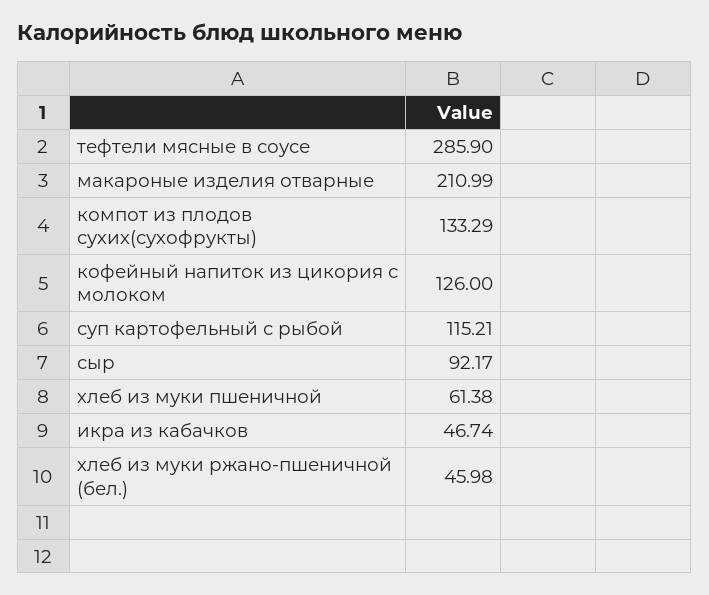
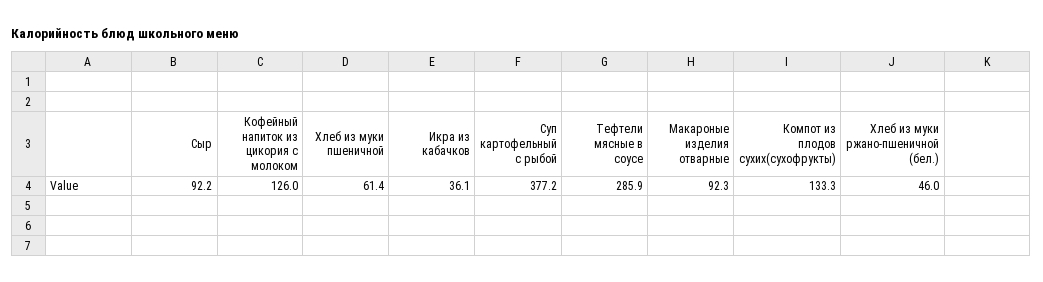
  {
    "тефтели мясные в соусе": 285.9,
-   "макароные изделия отварные": 210.99,
+   "макароные изделия отварные": 92.3,
    "компот из плодов сухих(сухофрукты)": 133.29,
    "кофейный напиток из цикория с молоком": 126,
-   "суп картофельный с рыбой": 115.21,
+   "суп картофельный с рыбой": 377.2,
    "сыр": 92.17,
    "хлеб из муки пшеничной": 61.38,
-   "икра из кабачков": 46.74,
+   "икра из кабачков": 36.1,
    "хлеб из муки ржано-пшеничной (бел.)": 45.98
  }

